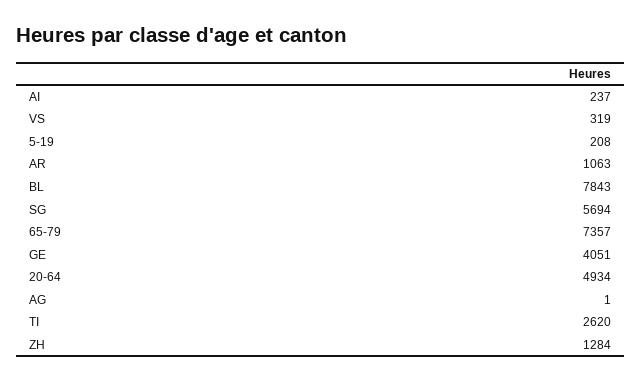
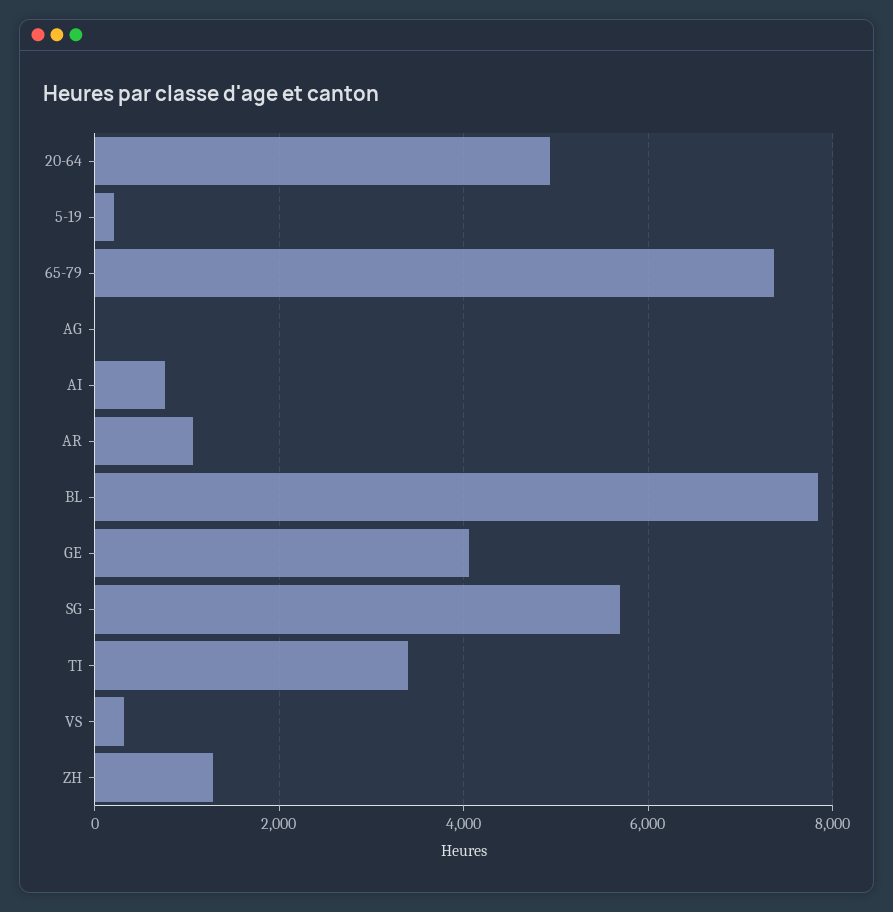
  {
-   "AI": 237,
+   "AI": 800,
    "VS": 319,
    "5-19": 208,
    "AR": 1063,
    "BL": 7843,
    "SG": 5694,
    "65-79": 7357,
    "GE": 4051,
    "20-64": 4934,
    "AG": 1,
-   "TI": 2620,
+   "TI": 3400,
    "ZH": 1284
  }

